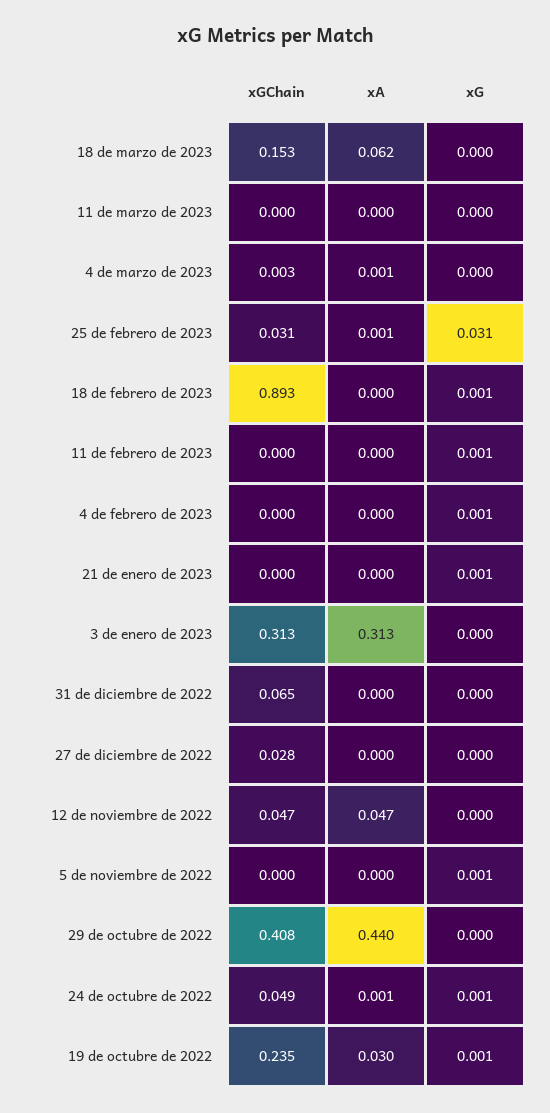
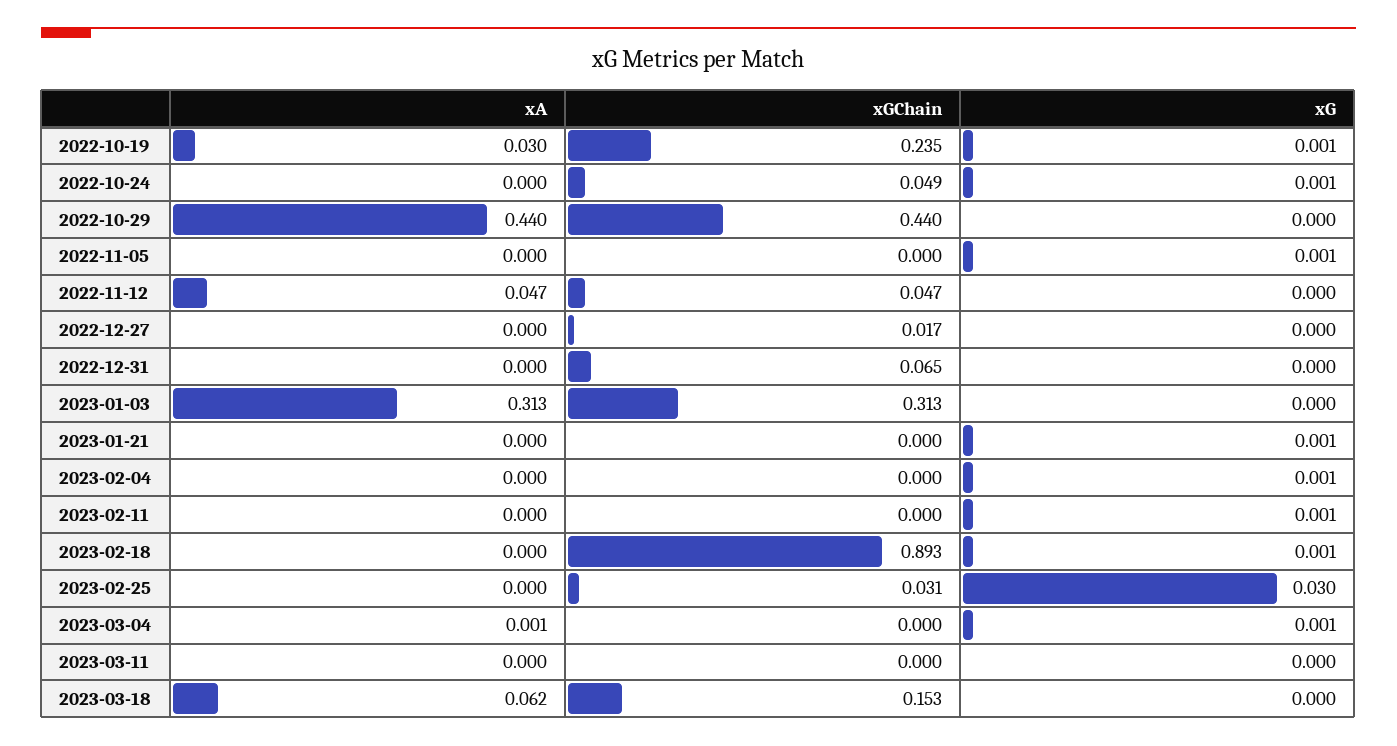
  {
    "xGChain": {
      "18 de marzo de 2023": 0.153,
      "11 de marzo de 2023": 0,
-     "4 de marzo de 2023": 0.003,
+     "4 de marzo de 2023": 0,
      "25 de febrero de 2023": 0.031,
      "18 de febrero de 2023": 0.893,
      "11 de febrero de 2023": 0,
      "4 de febrero de 2023": 0,
      "21 de enero de 2023": 0,
      "3 de enero de 2023": 0.313,
      "31 de diciembre de 2022": 0.065,
-     "27 de diciembre de 2022": 0.028,
+     "27 de diciembre de 2022": 0.017,
      "12 de noviembre de 2022": 0.047,
      "5 de noviembre de 2022": 0,
-     "29 de octubre de 2022": 0.408,
+     "29 de octubre de 2022": 0.44,
      "24 de octubre de 2022": 0.049,
      "19 de octubre de 2022": 0.235
    },
    "xA": {
      "18 de marzo de 2023": 0.062,
      "11 de marzo de 2023": 0,
      "4 de marzo de 2023": 0.001,
-     "25 de febrero de 2023": 0.001,
+     "25 de febrero de 2023": 0,
      "18 de febrero de 2023": 0,
      "11 de febrero de 2023": 0,
      "4 de febrero de 2023": 0,
      "21 de enero de 2023": 0,
      "3 de enero de 2023": 0.313,
      "31 de diciembre de 2022": 0,
      "27 de diciembre de 2022": 0,
      "12 de noviembre de 2022": 0.047,
      "5 de noviembre de 2022": 0,
      "29 de octubre de 2022": 0.44,
-     "24 de octubre de 2022": 0.001,
+     "24 de octubre de 2022": 0,
      "19 de octubre de 2022": 0.03
    },
    "xG": {
      "18 de marzo de 2023": 0,
      "11 de marzo de 2023": 0,
-     "4 de marzo de 2023": 0,
+     "4 de marzo de 2023": 0.001,
-     "25 de febrero de 2023": 0.031,
+     "25 de febrero de 2023": 0.03,
      "18 de febrero de 2023": 0.001,
      "11 de febrero de 2023": 0.001,
      "4 de febrero de 2023": 0.001,
      "21 de enero de 2023": 0.001,
      "3 de enero de 2023": 0,
      "31 de diciembre de 2022": 0,
      "27 de diciembre de 2022": 0,
      "12 de noviembre de 2022": 0,
      "5 de noviembre de 2022": 0.001,
      "29 de octubre de 2022": 0,
      "24 de octubre de 2022": 0.001,
      "19 de octubre de 2022": 0.001
    }
  }

